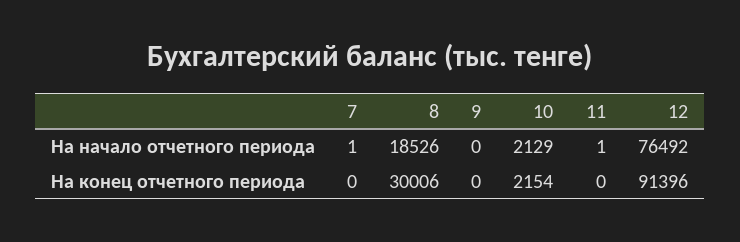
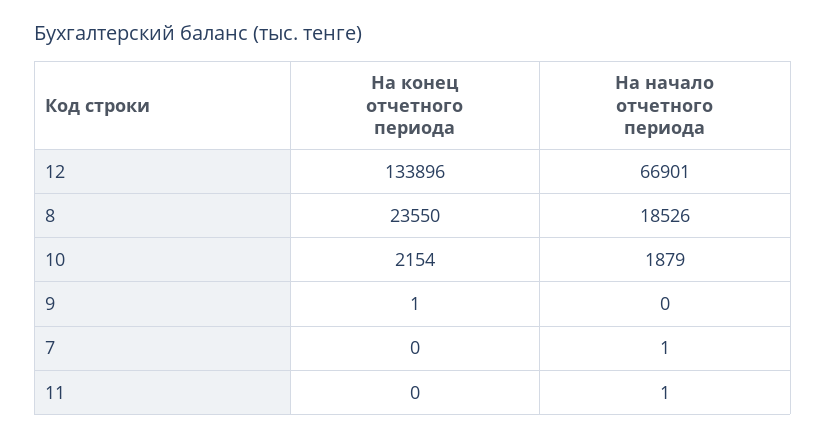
  {
    "7": {
      "На начало отчетного периода": 1,
      "На конец отчетного периода": 0
    },
    "8": {
      "На начало отчетного периода": 18526,
-     "На конец отчетного периода": 30006
+     "На конец отчетного периода": 23550
    },
    "9": {
      "На начало отчетного периода": 0,
-     "На конец отчетного периода": 0
+     "На конец отчетного периода": 1
    },
    "10": {
-     "На начало отчетного периода": 2129,
+     "На начало отчетного периода": 1879,
      "На конец отчетного периода": 2154
    },
    "11": {
      "На начало отчетного периода": 1,
      "На конец отчетного периода": 0
    },
    "12": {
-     "На начало отчетного периода": 76492,
+     "На начало отчетного периода": 66901,
-     "На конец отчетного периода": 91396
+     "На конец отчетного периода": 133896
    }
  }

